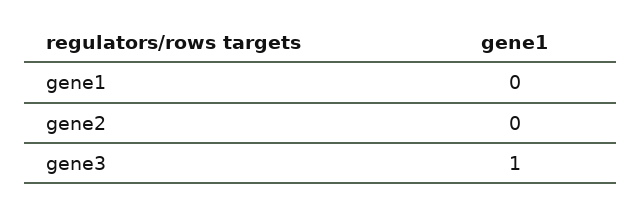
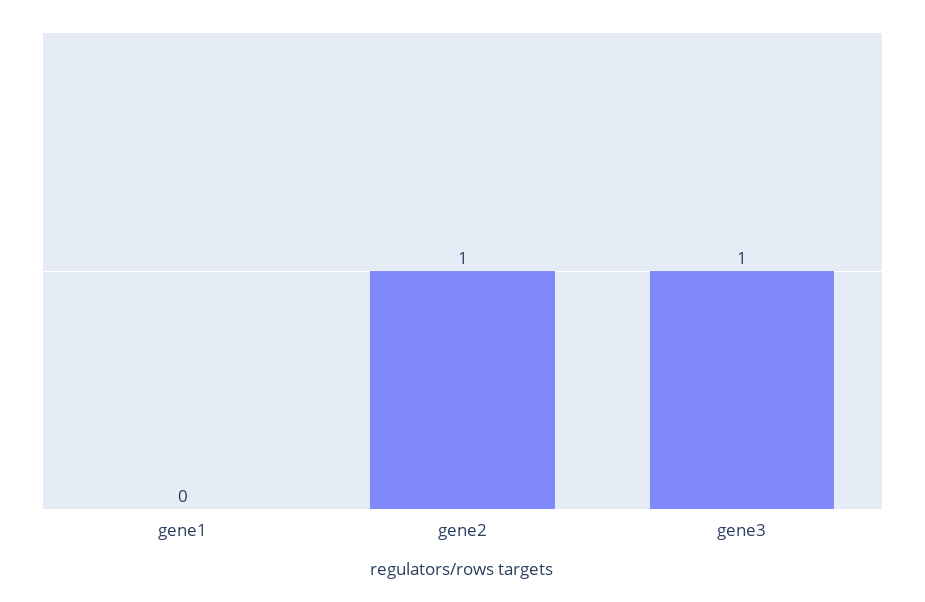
  {
    "gene1": 0,
-   "gene2": 0,
+   "gene2": 1,
    "gene3": 1
  }

